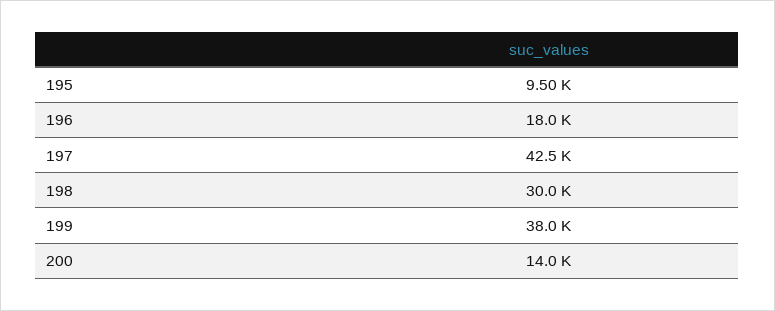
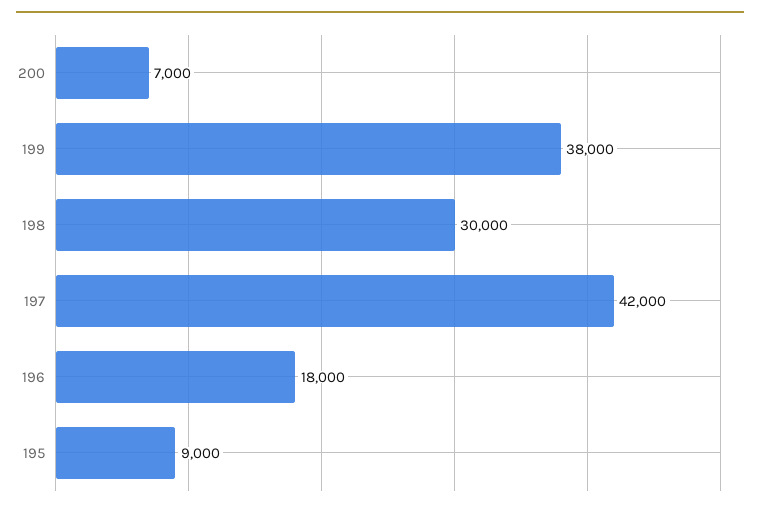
  {
-   "195": 9500,
+   "195": 9000,
    "196": 18000,
-   "197": 42500,
+   "197": 42000,
    "198": 30000,
    "199": 38000,
-   "200": 14000
+   "200": 7000
  }

